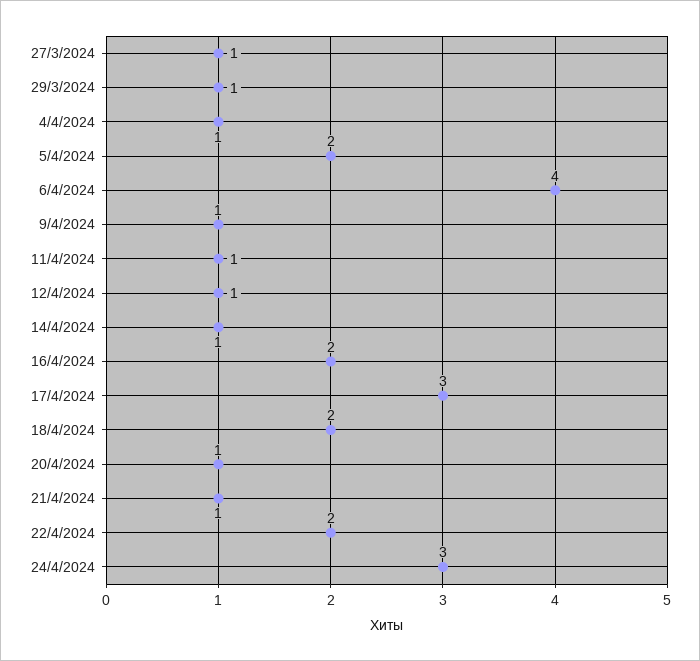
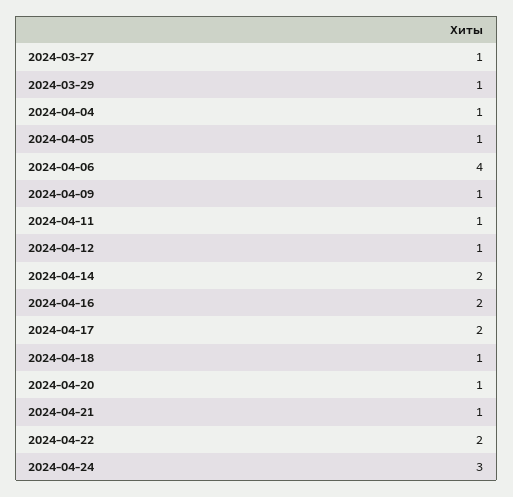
  {
    "27/3/2024": 1,
    "29/3/2024": 1,
    "4/4/2024": 1,
-   "5/4/2024": 2,
+   "5/4/2024": 1,
    "6/4/2024": 4,
    "9/4/2024": 1,
    "11/4/2024": 1,
    "12/4/2024": 1,
-   "14/4/2024": 1,
+   "14/4/2024": 2,
    "16/4/2024": 2,
-   "17/4/2024": 3,
+   "17/4/2024": 2,
-   "18/4/2024": 2,
+   "18/4/2024": 1,
    "20/4/2024": 1,
    "21/4/2024": 1,
    "22/4/2024": 2,
    "24/4/2024": 3
  }

